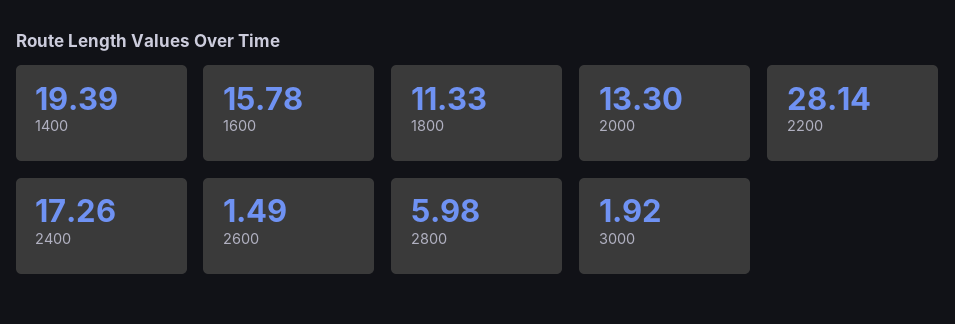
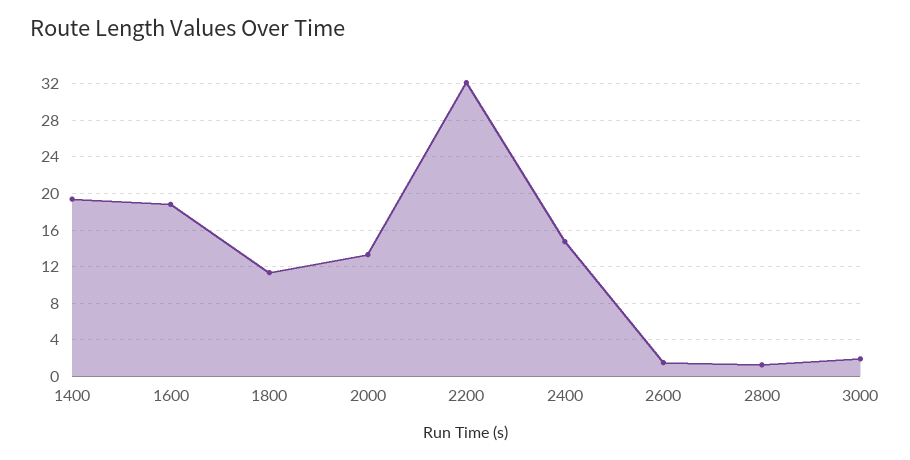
  {
    "1400": 19.39,
-   "1600": 15.78,
+   "1600": 19,
    "1800": 11.33,
    "2000": 13.3,
-   "2200": 28.14,
+   "2200": 32,
-   "2400": 17.26,
+   "2400": 15,
    "2600": 1.49,
-   "2800": 5.98,
+   "2800": 1,
    "3000": 1.92
  }

